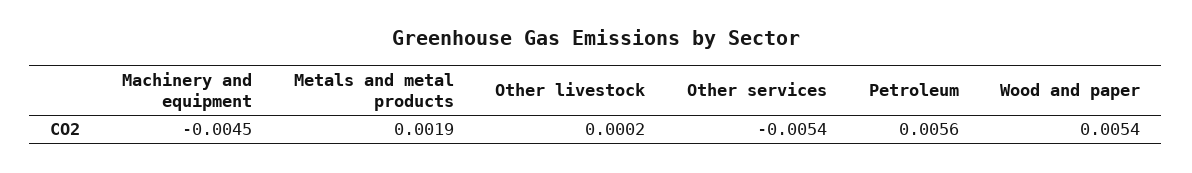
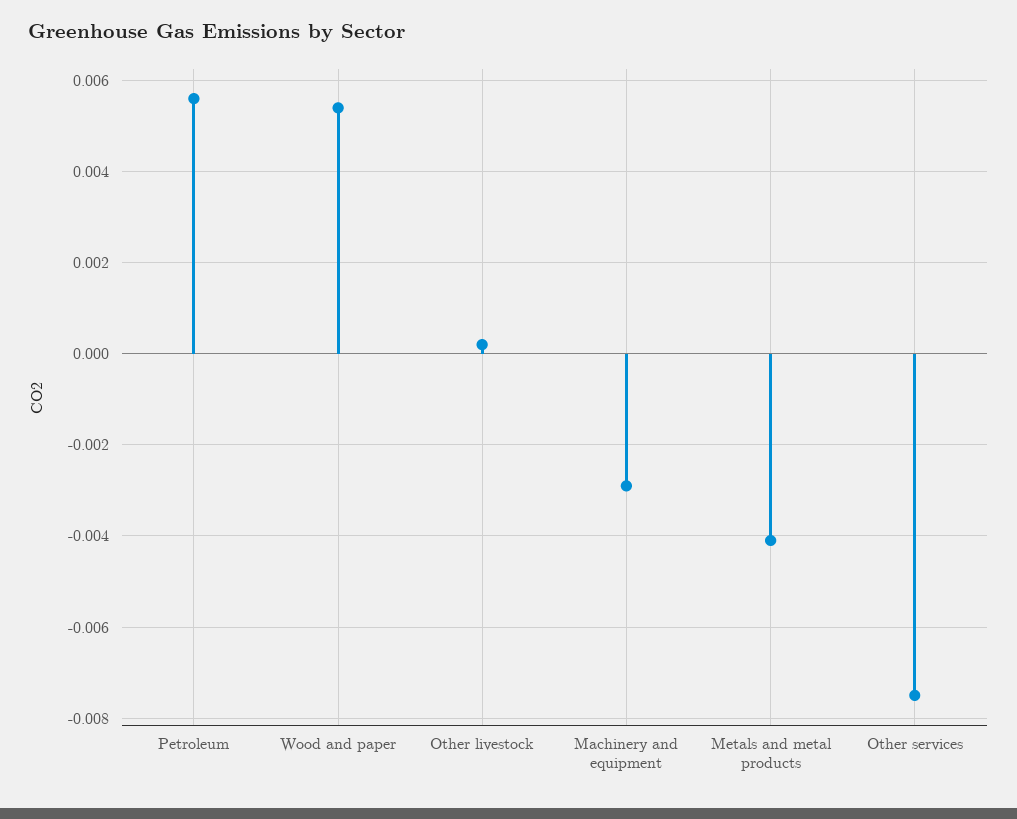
  {
-   "Machinery and equipment": -0.0045,
+   "Machinery and equipment": -0.003,
-   "Metals and metal products": 0.0019,
+   "Metals and metal products": -0.004,
    "Other livestock": 0.0002,
-   "Other services": -0.0054,
+   "Other services": -0.0075,
    "Petroleum": 0.0056,
    "Wood and paper": 0.0054
  }

